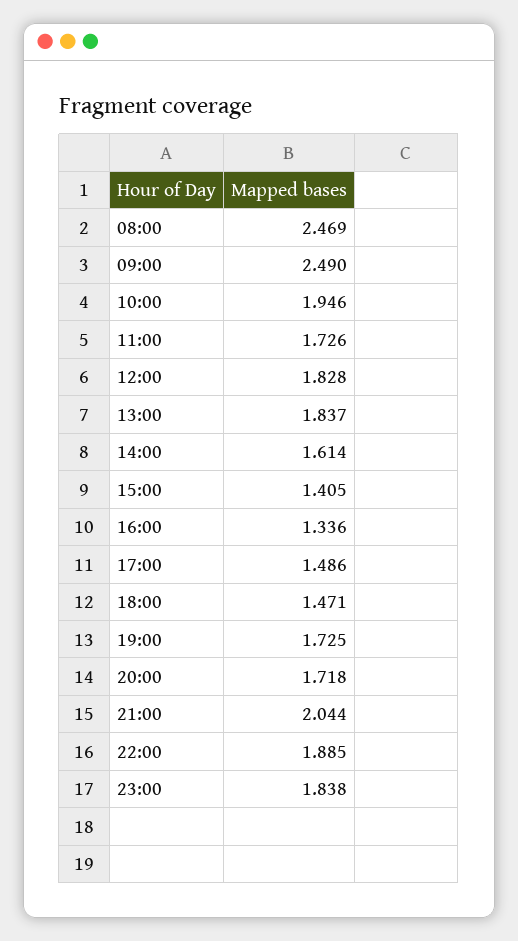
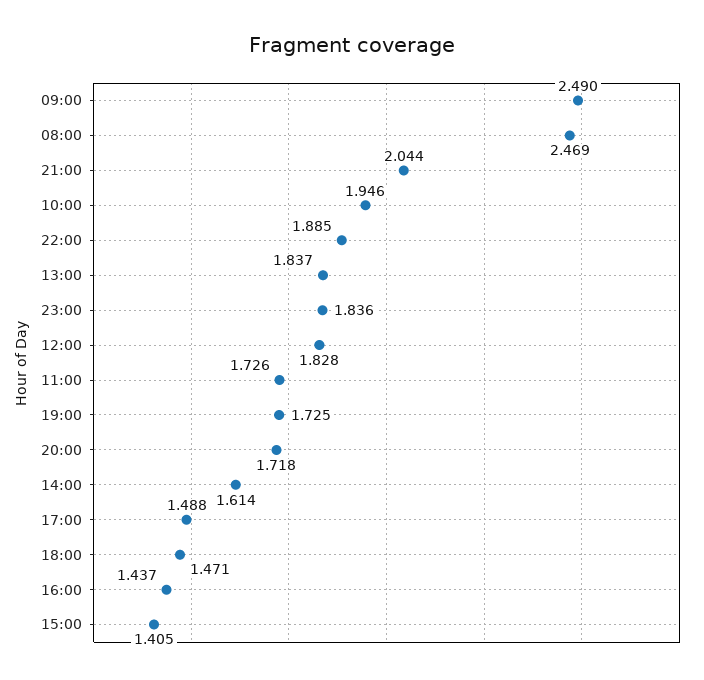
  {
    "08:00": 2.469,
    "09:00": 2.49,
    "10:00": 1.946,
    "11:00": 1.726,
    "12:00": 1.828,
    "13:00": 1.837,
    "14:00": 1.614,
    "15:00": 1.405,
-   "16:00": 1.336,
+   "16:00": 1.437,
-   "17:00": 1.486,
+   "17:00": 1.488,
    "18:00": 1.471,
    "19:00": 1.725,
    "20:00": 1.718,
    "21:00": 2.044,
    "22:00": 1.885,
-   "23:00": 1.838
+   "23:00": 1.836
  }

